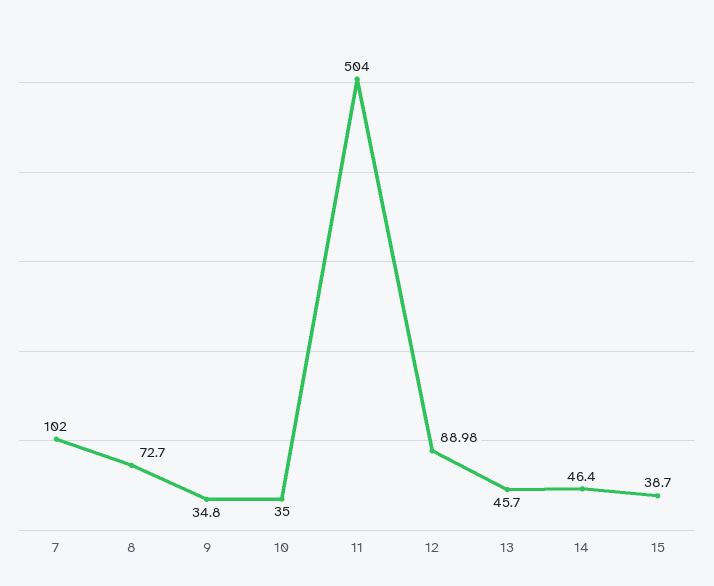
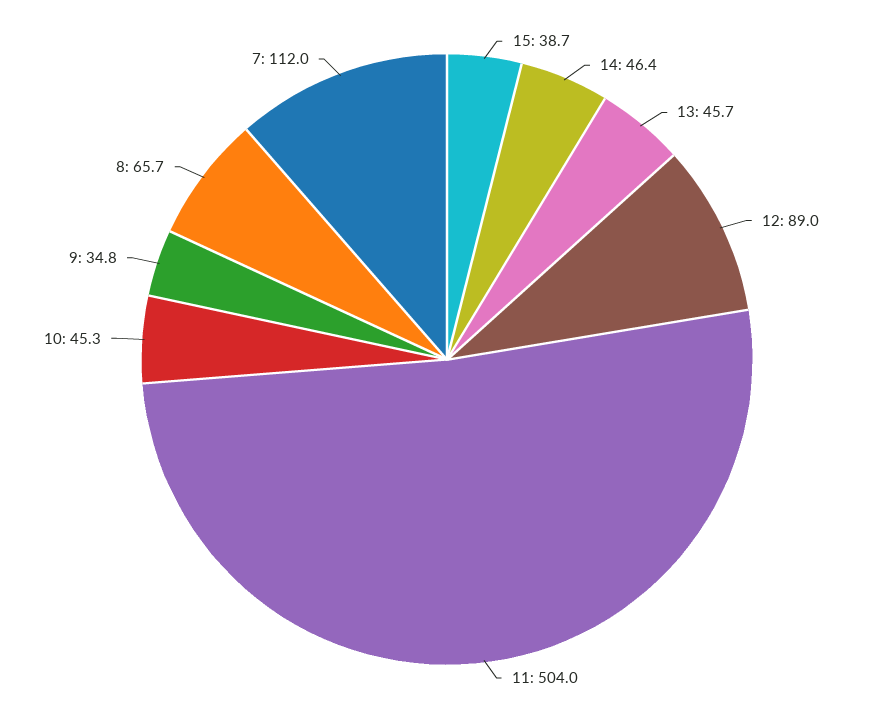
  {
-   "7": 102,
+   "7": 112,
-   "8": 72.7,
+   "8": 65.7,
    "9": 34.8,
-   "10": 35,
+   "10": 45.3,
    "11": 504,
    "12": 88.98,
    "13": 45.7,
    "14": 46.4,
    "15": 38.7
  }

